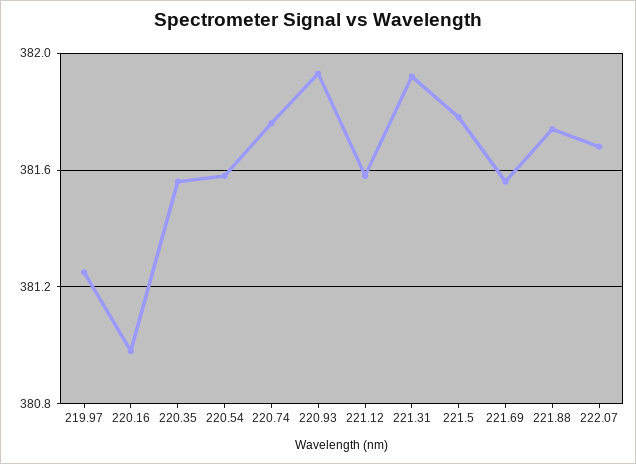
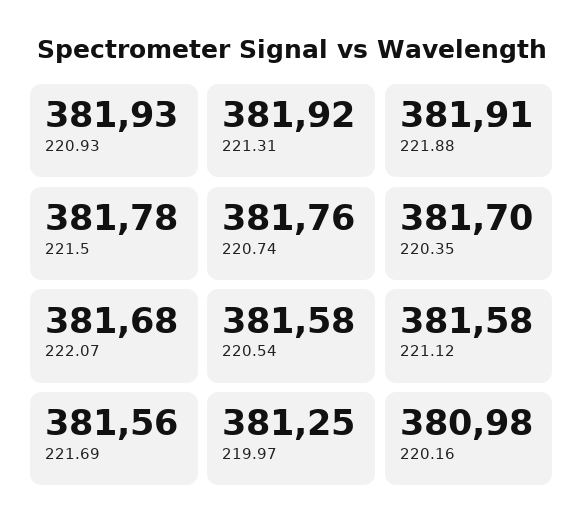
  {
    "219.97": 381.25,
    "220.16": 380.98,
-   "220.35": 381.55,
+   "220.35": 381.7,
    "220.54": 381.58,
    "220.74": 381.76,
    "220.93": 381.93,
    "221.12": 381.58,
    "221.31": 381.92,
    "221.5": 381.78,
    "221.69": 381.56,
-   "221.88": 381.75,
+   "221.88": 381.91,
    "222.07": 381.68
  }

